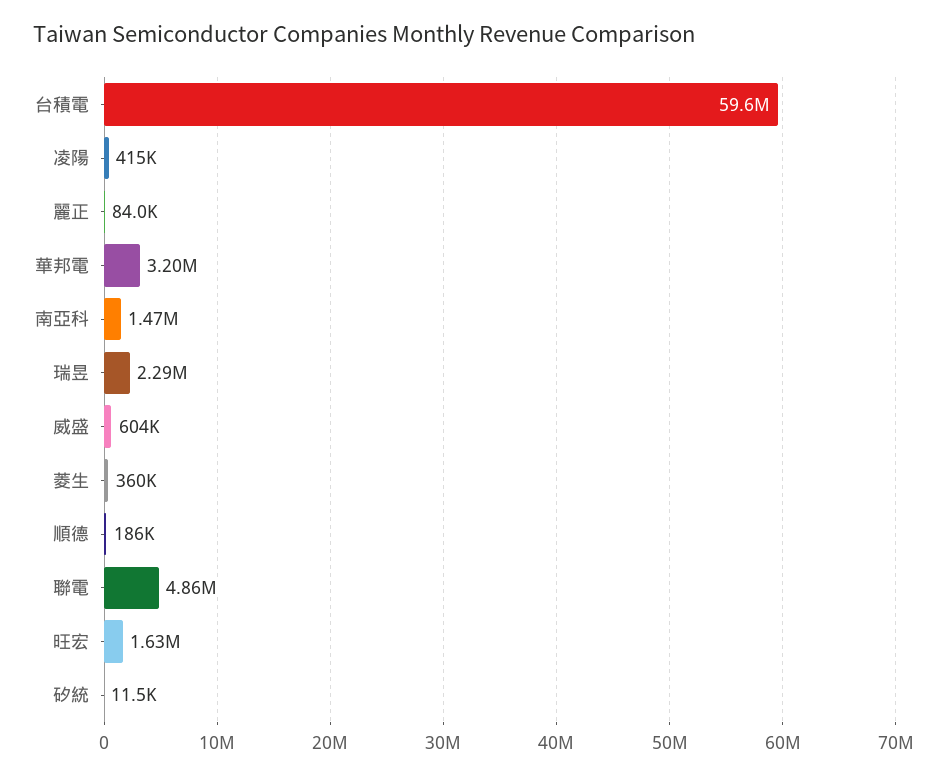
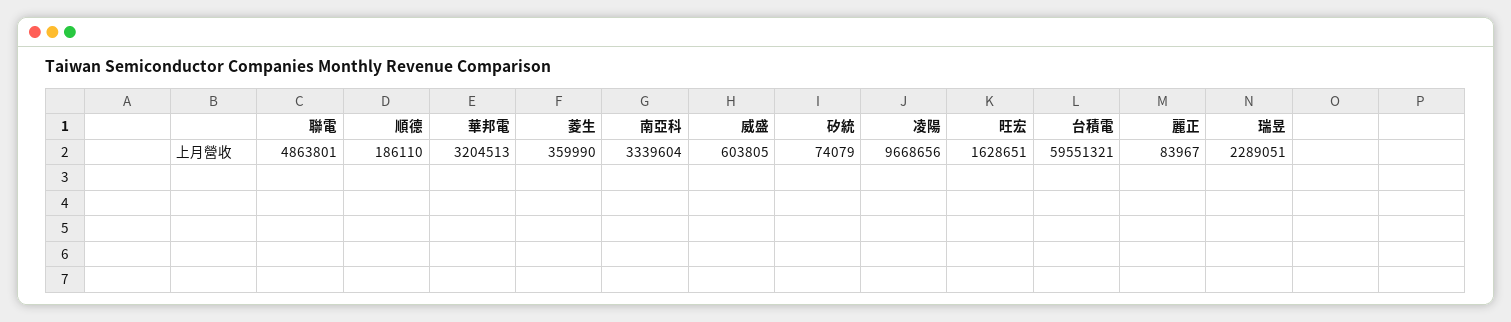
  {
    "台積電": 59551321,
-   "凌陽": 415000,
+   "凌陽": 9668656,
    "麗正": 83967,
    "華邦電": 3204513,
-   "南亞科": 1470000,
+   "南亞科": 3339604,
    "瑞昱": 2289051,
    "威盛": 603805,
    "菱生": 359990,
    "順德": 186110,
    "聯電": 4863801,
    "旺宏": 1628651,
-   "矽統": 11500
+   "矽統": 74079
  }

